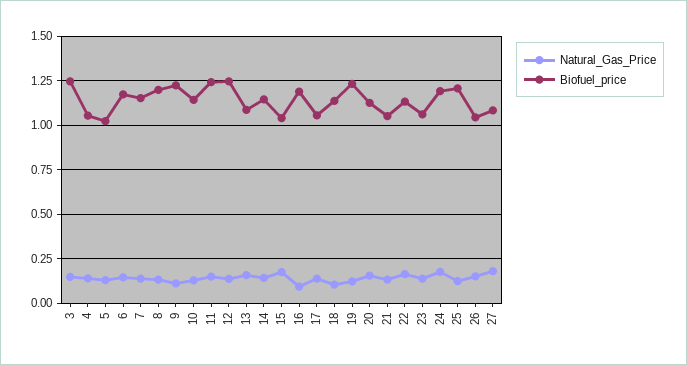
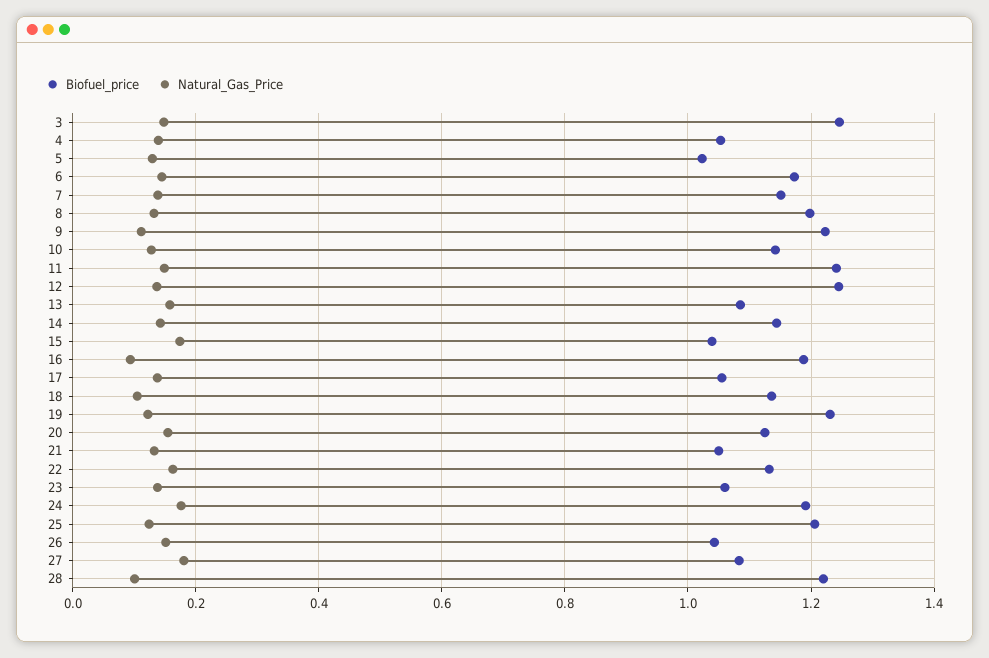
  {
    "Natural_Gas_Price": {
      "3": 0.14,
      "4": 0.14,
      "5": 0.12,
      "6": 0.14,
      "7": 0.14,
      "8": 0.14,
      "9": 0.12,
      "10": 0.12,
      "11": 0.14,
      "12": 0.14,
      "13": 0.16,
      "14": 0.14,
      "15": 0.18,
      "16": 0.1,
      "17": 0.14,
      "18": 0.1,
      "19": 0.12,
      "20": 0.16,
      "21": 0.14,
      "22": 0.16,
      "23": 0.14,
      "24": 0.18,
      "25": 0.12,
      "26": 0.16,
-     "27": 0.18
+     "27": 0.18,
+     "28": 0.1
    },
    "Biofuel_price": {
      "3": 1.24,
      "4": 1.06,
      "5": 1.02,
      "6": 1.18,
      "7": 1.16,
      "8": 1.2,
      "9": 1.22,
      "10": 1.14,
      "11": 1.24,
      "12": 1.24,
      "13": 1.08,
      "14": 1.14,
      "15": 1.04,
      "16": 1.18,
      "17": 1.06,
      "18": 1.14,
      "19": 1.24,
      "20": 1.12,
      "21": 1.06,
      "22": 1.14,
      "23": 1.06,
      "24": 1.2,
      "25": 1.2,
      "26": 1.04,
-     "27": 1.08
+     "27": 1.08,
+     "28": 1.22
    }
  }

